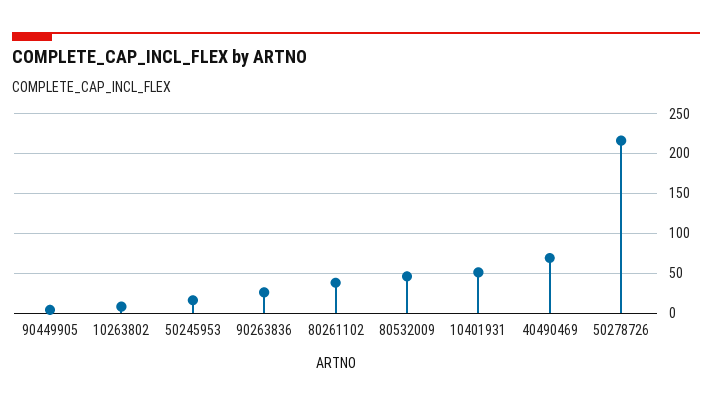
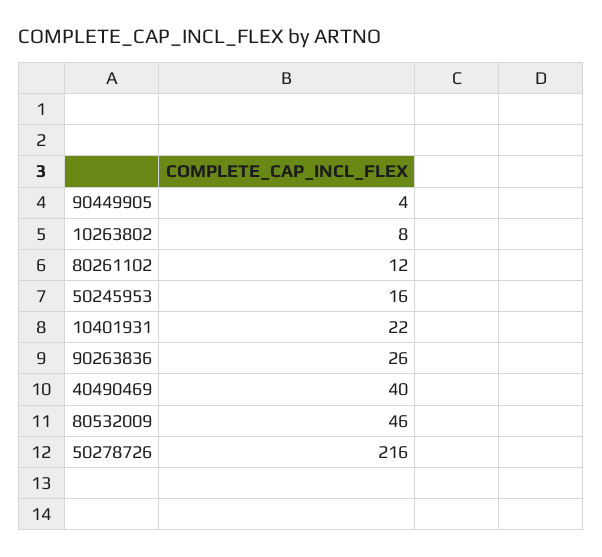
  {
    "90449905": 4,
    "10263802": 8,
    "50245953": 16,
    "90263836": 26,
-   "80261102": 40,
+   "80261102": 12,
    "80532009": 46,
-   "10401931": 50,
+   "10401931": 22,
-   "40490469": 70,
+   "40490469": 40,
    "50278726": 216
  }

